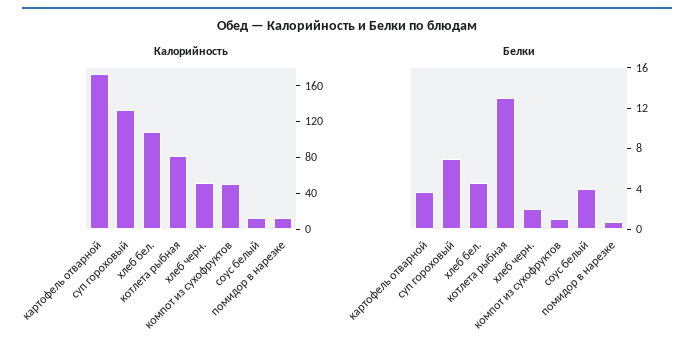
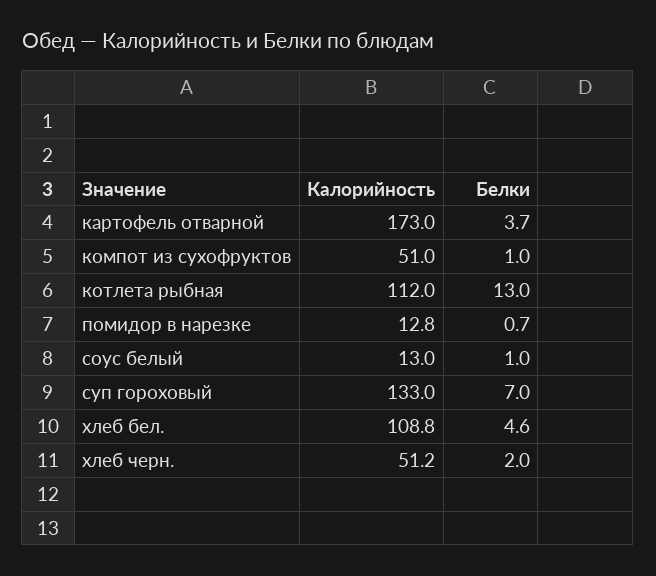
  {
    "Калорийность": {
      "картофель отварной": 173,
      "суп гороховый": 133,
      "хлеб бел.": 108.8,
-     "котлета рыбная": 80,
+     "котлета рыбная": 112,
      "хлеб черн.": 51.2,
      "компот из сухофруктов": 51,
      "соус белый": 13,
      "помидор в нарезке": 12.8
    },
    "Белки": {
      "картофель отварной": 3.7,
      "суп гороховый": 7,
      "хлеб бел.": 4.6,
      "котлета рыбная": 13,
      "хлеб черн.": 2,
      "компот из сухофруктов": 1,
-     "соус белый": 4,
+     "соус белый": 1,
      "помидор в нарезке": 0.7
    }
  }

